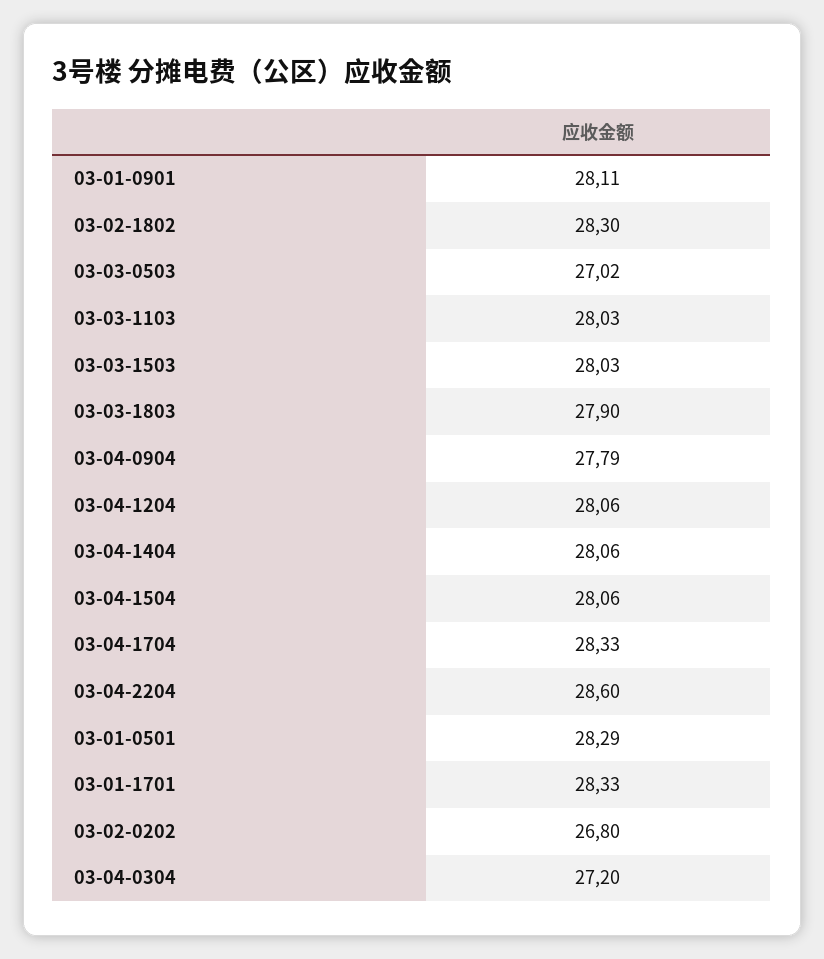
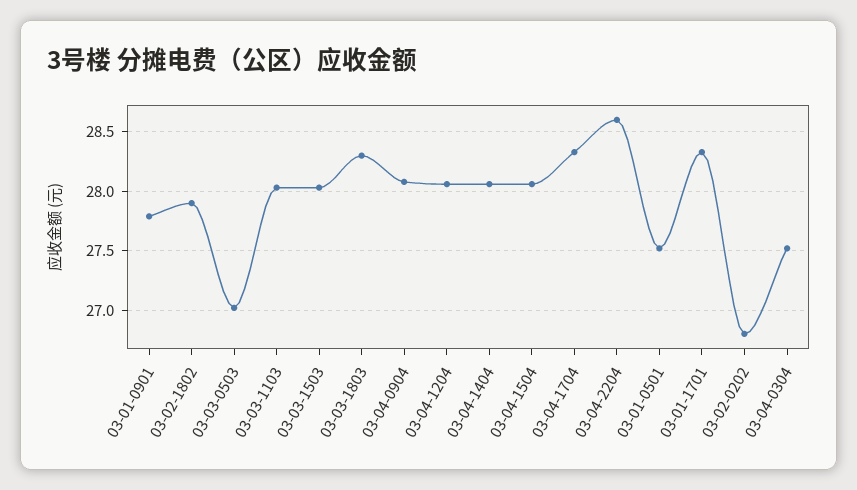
  {
-   "03-01-0901": 28.11,
+   "03-01-0901": 27.8,
-   "03-02-1802": 28.3,
+   "03-02-1802": 27.9,
    "03-03-0503": 27.02,
    "03-03-1103": 28.03,
    "03-03-1503": 28.03,
-   "03-03-1803": 27.9,
+   "03-03-1803": 28.3,
-   "03-04-0904": 27.79,
+   "03-04-0904": 28.1,
    "03-04-1204": 28.06,
    "03-04-1404": 28.06,
    "03-04-1504": 28.06,
    "03-04-1704": 28.33,
    "03-04-2204": 28.6,
-   "03-01-0501": 28.29,
+   "03-01-0501": 27.5,
    "03-01-1701": 28.33,
    "03-02-0202": 26.8,
-   "03-04-0304": 27.2
+   "03-04-0304": 27.5
  }

